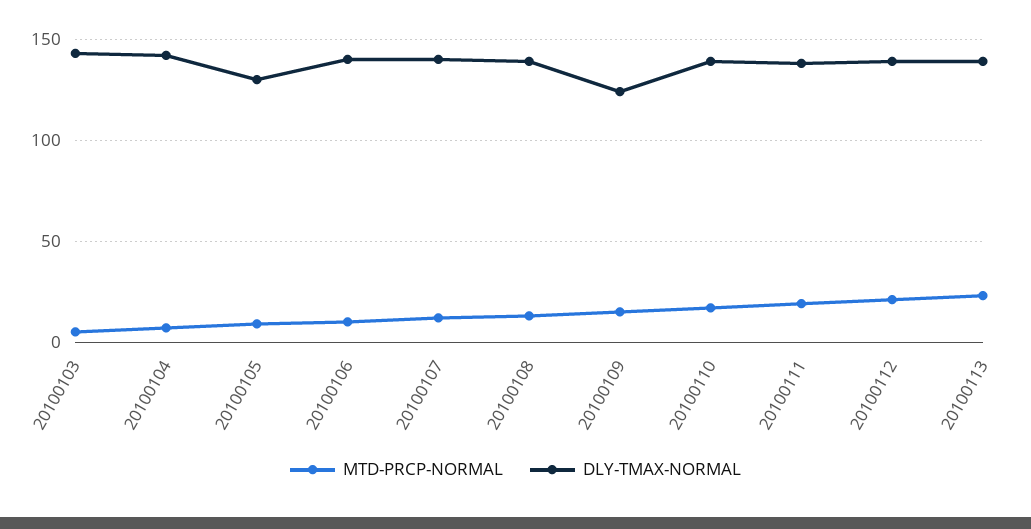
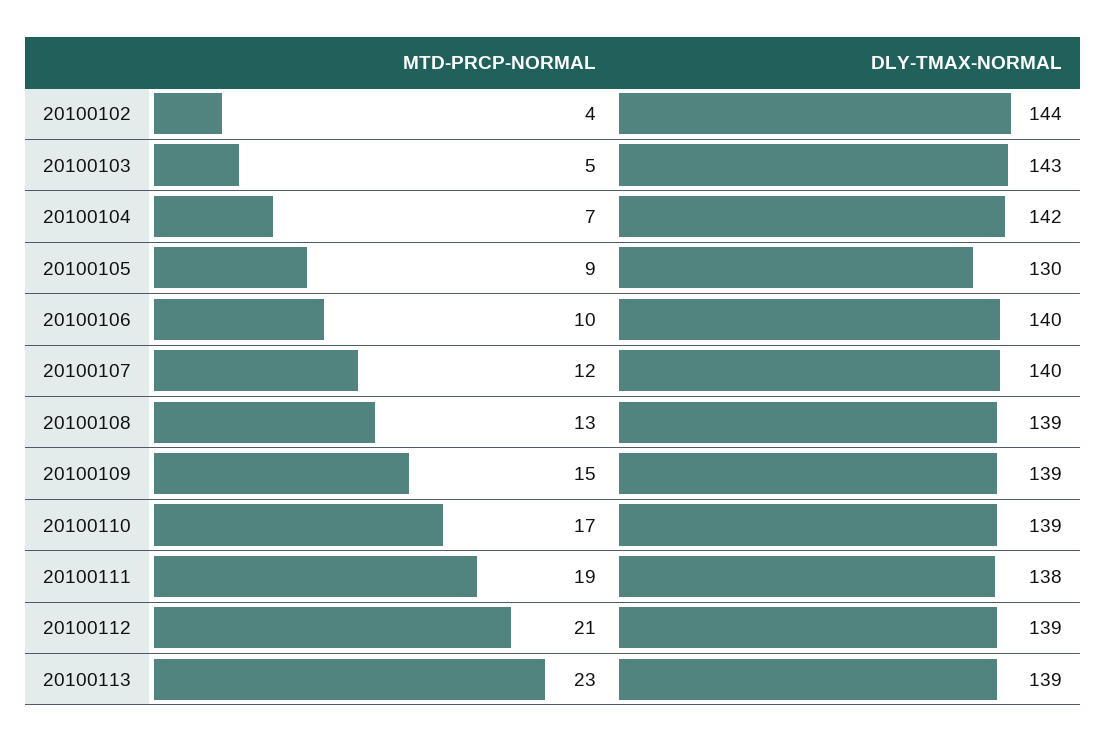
  {
    "MTD-PRCP-NORMAL": {
      "20100103": 5,
      "20100104": 7,
      "20100105": 9,
      "20100106": 10,
      "20100107": 12,
      "20100108": 13,
      "20100109": 15,
      "20100110": 17,
      "20100111": 19,
      "20100112": 21,
-     "20100113": 23
+     "20100113": 23,
+     "20100102": 4
    },
    "DLY-TMAX-NORMAL": {
      "20100103": 143,
      "20100104": 142,
      "20100105": 130,
      "20100106": 140,
      "20100107": 140,
      "20100108": 139,
-     "20100109": 125,
+     "20100109": 139,
      "20100110": 139,
      "20100111": 138,
      "20100112": 139,
-     "20100113": 139
+     "20100113": 139,
+     "20100102": 144
    }
  }

